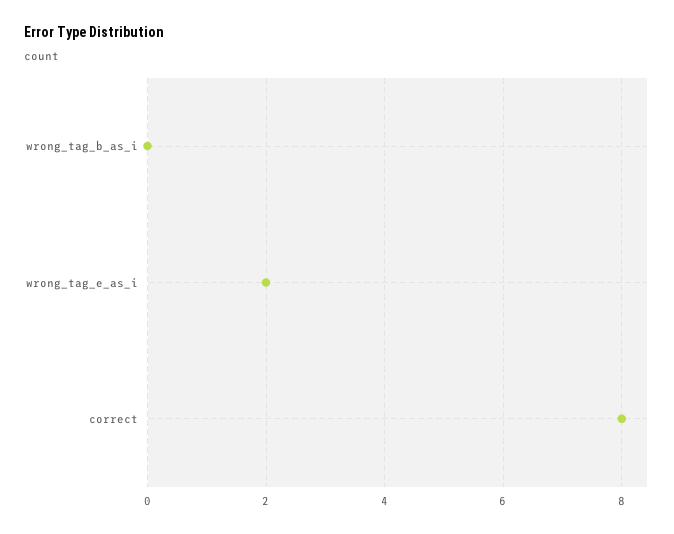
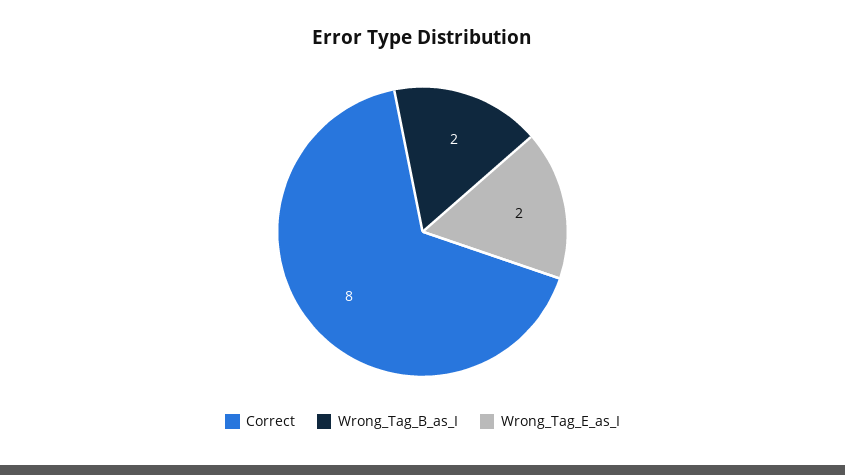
  {
-   "wrong_tag_b_as_i": 0,
+   "wrong_tag_b_as_i": 2,
    "wrong_tag_e_as_i": 2,
    "correct": 8
  }

